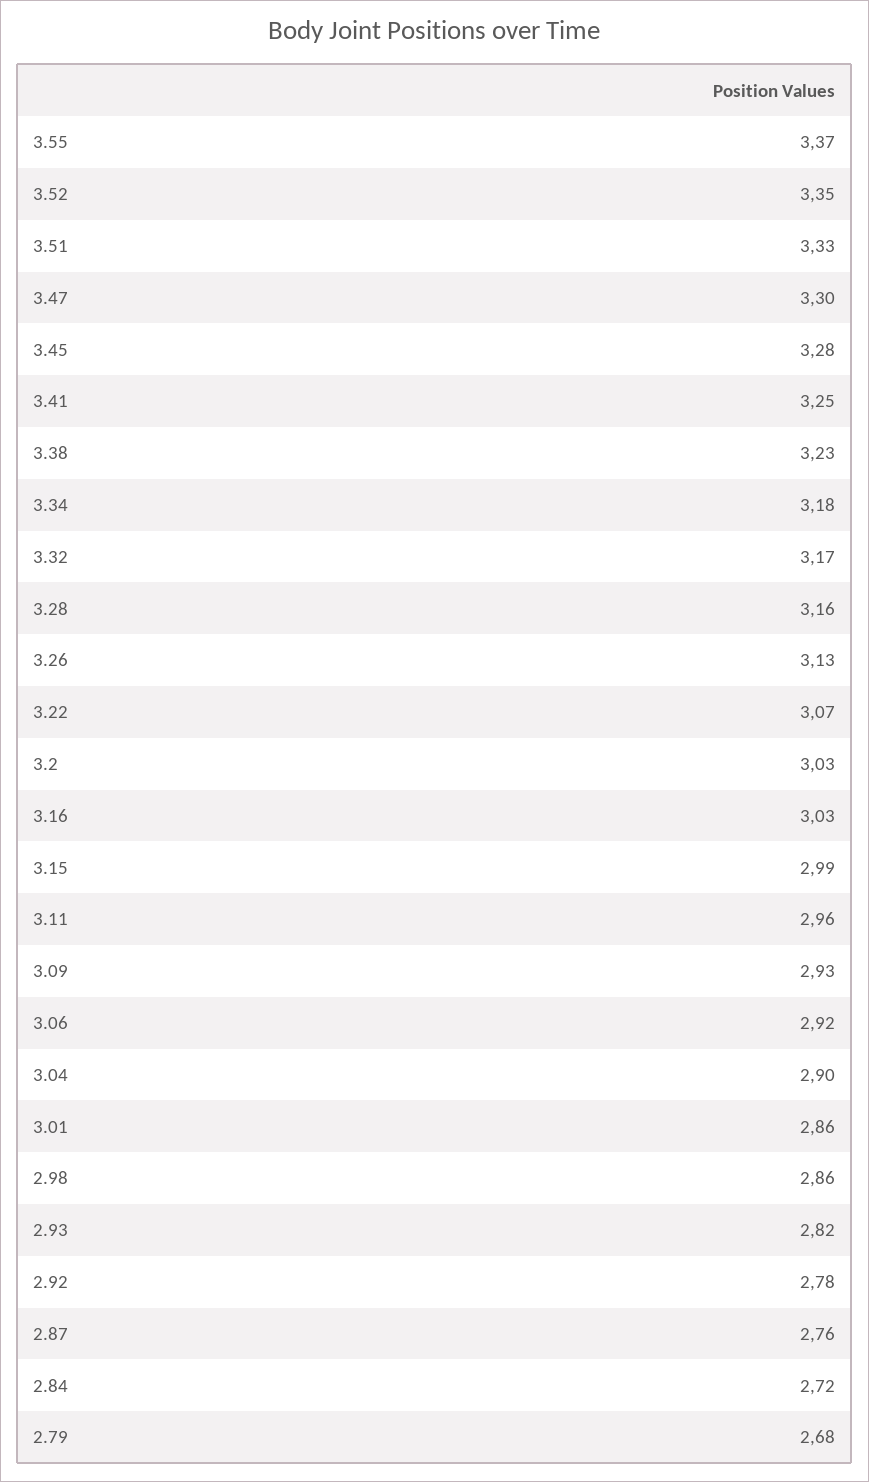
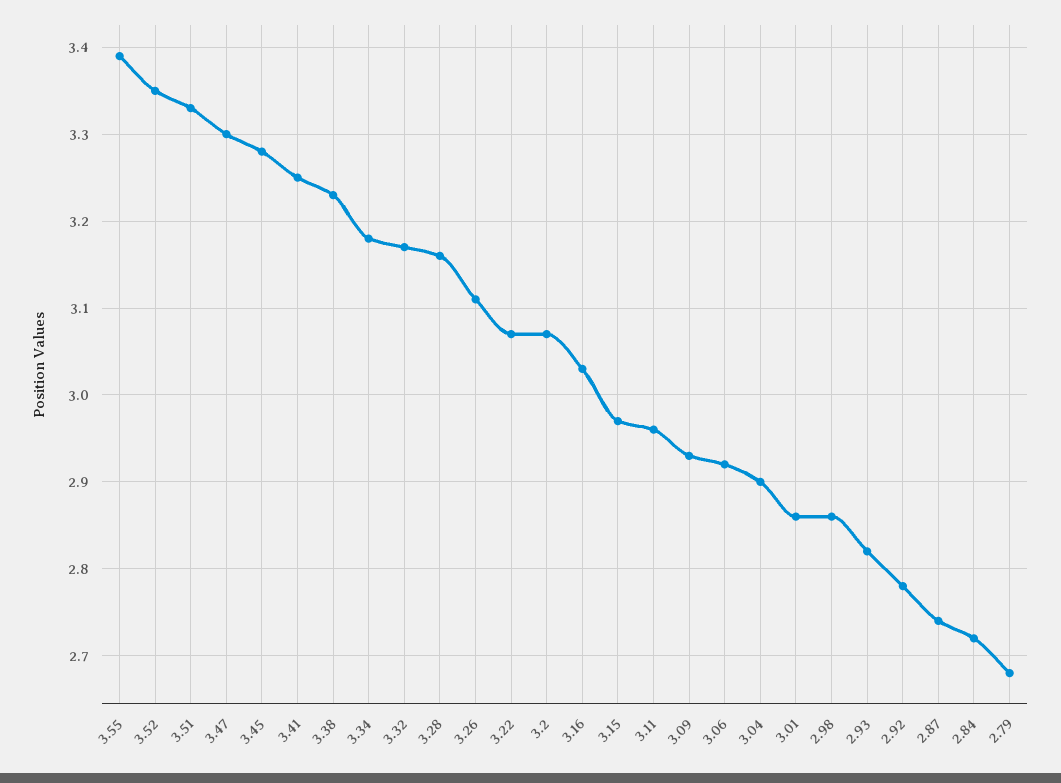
  {
-   "3.55": 3.37,
+   "3.55": 3.39,
    "3.52": 3.35,
    "3.51": 3.33,
    "3.47": 3.3,
    "3.45": 3.28,
    "3.41": 3.25,
    "3.38": 3.23,
    "3.34": 3.18,
    "3.32": 3.17,
    "3.28": 3.16,
-   "3.26": 3.13,
+   "3.26": 3.11,
    "3.22": 3.07,
-   "3.2": 3.03,
+   "3.2": 3.07,
    "3.16": 3.03,
-   "3.15": 2.99,
+   "3.15": 2.97,
    "3.11": 2.96,
    "3.09": 2.93,
    "3.06": 2.92,
    "3.04": 2.9,
    "3.01": 2.86,
    "2.98": 2.86,
    "2.93": 2.82,
    "2.92": 2.78,
-   "2.87": 2.76,
+   "2.87": 2.74,
    "2.84": 2.72,
    "2.79": 2.68
  }

